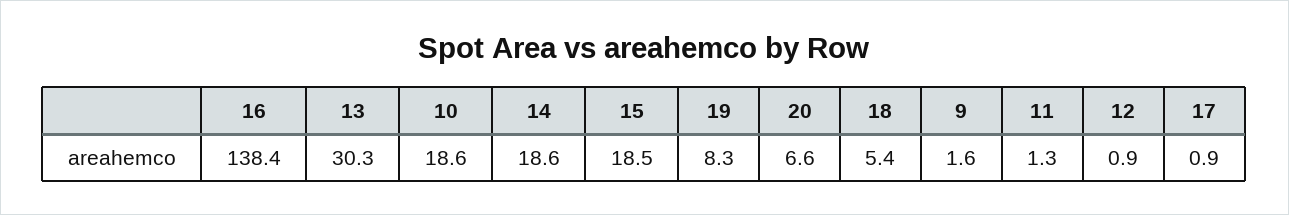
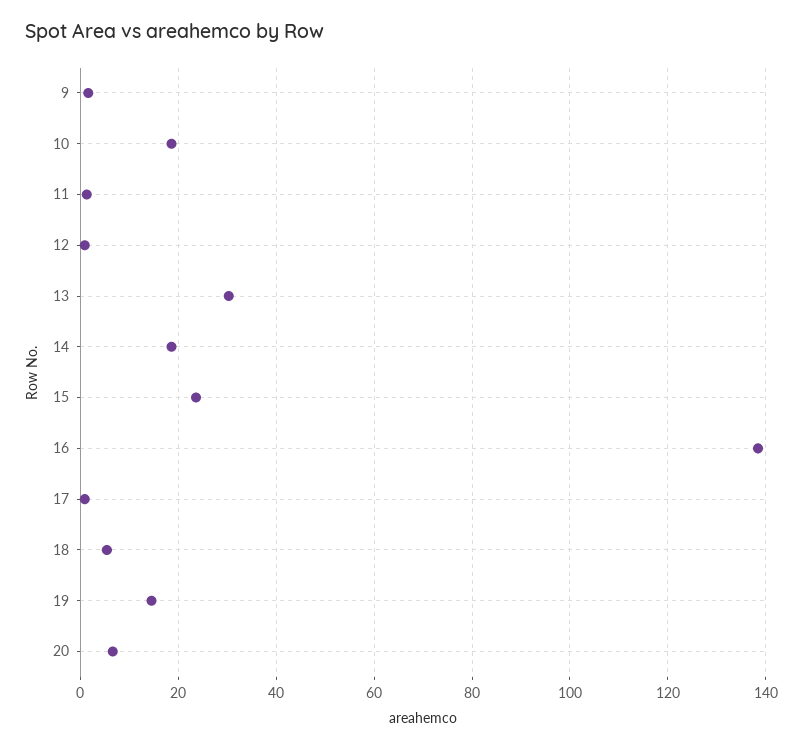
  {
    "16": 138.4,
    "13": 30.3,
    "10": 18.6,
    "14": 18.6,
-   "15": 18.5,
+   "15": 24,
-   "19": 8.3,
+   "19": 14,
    "20": 6.6,
    "18": 5.4,
    "9": 1.6,
    "11": 1.3,
    "12": 0.9,
    "17": 0.9
  }

